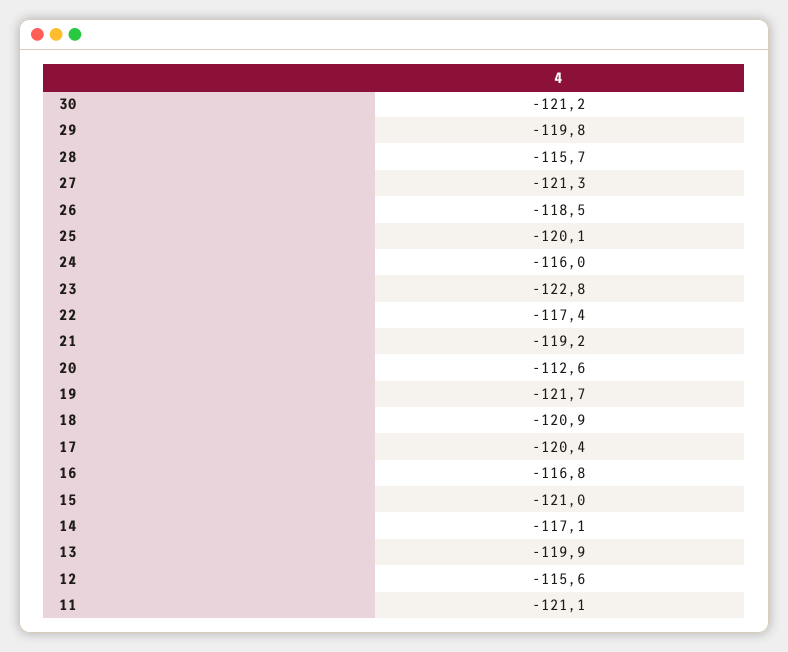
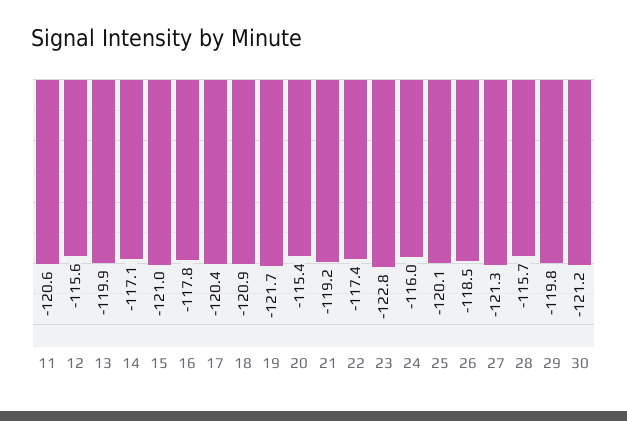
  {
    "30": -121.2,
    "29": -119.8,
    "28": -115.7,
    "27": -121.3,
    "26": -118.5,
    "25": -120.1,
    "24": -116,
    "23": -122.8,
    "22": -117.4,
    "21": -119.2,
-   "20": -112.6,
+   "20": -115.4,
    "19": -121.7,
    "18": -120.9,
    "17": -120.4,
-   "16": -116.8,
+   "16": -117.8,
    "15": -121,
    "14": -117.1,
    "13": -119.9,
    "12": -115.6,
-   "11": -121.1
+   "11": -120.6
  }

